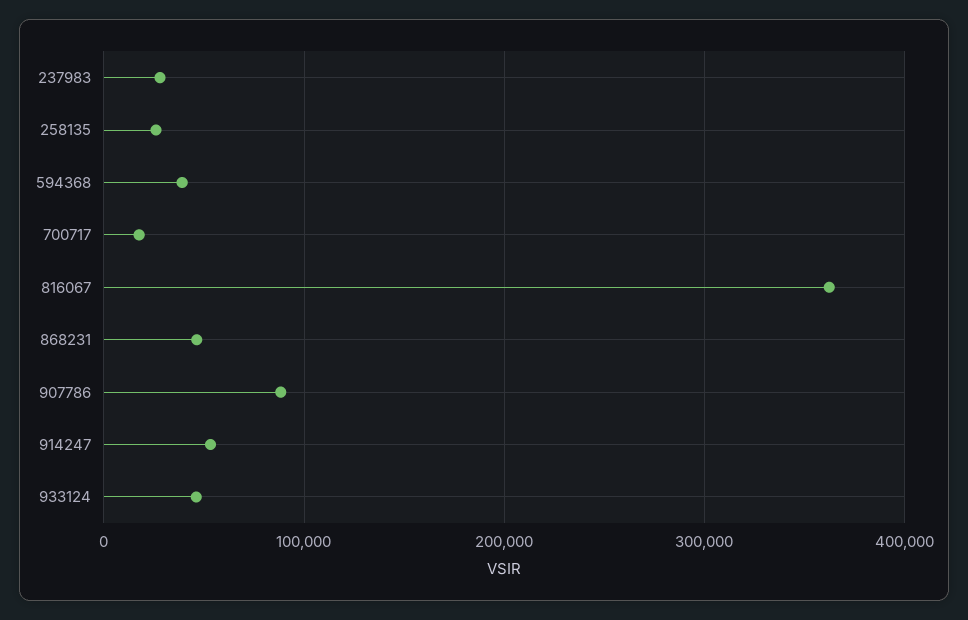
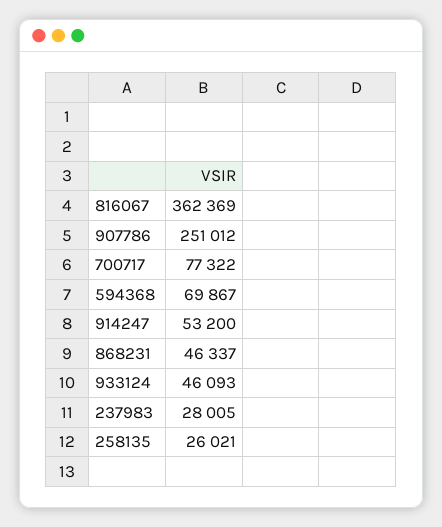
  {
    "237983": 28005,
    "258135": 26021,
-   "594368": 40000,
+   "594368": 69867,
-   "700717": 20000,
+   "700717": 77322,
    "816067": 362369,
    "868231": 46337,
-   "907786": 90000,
+   "907786": 251012,
    "914247": 53200,
    "933124": 46093
  }

